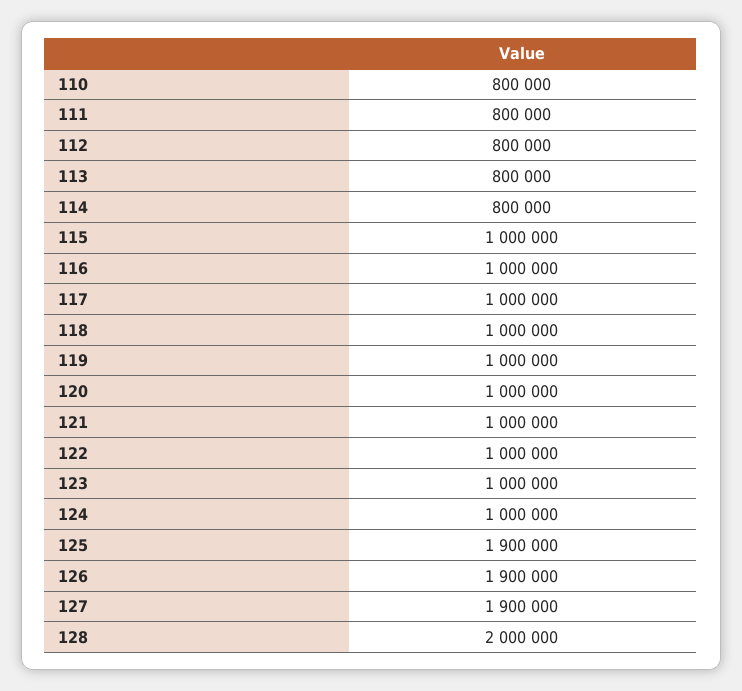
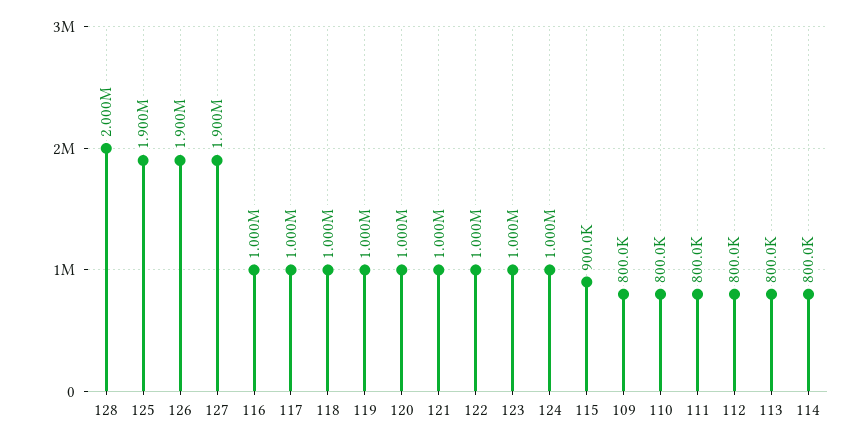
  {
    "110": 800000,
    "111": 800000,
    "112": 800000,
    "113": 800000,
    "114": 800000,
-   "115": 1000000,
+   "115": 900000,
    "116": 1000000,
    "117": 1000000,
    "118": 1000000,
    "119": 1000000,
    "120": 1000000,
    "121": 1000000,
    "122": 1000000,
    "123": 1000000,
    "124": 1000000,
    "125": 1900000,
    "126": 1900000,
    "127": 1900000,
-   "128": 2000000
+   "128": 2000000,
+   "109": 800000
  }

